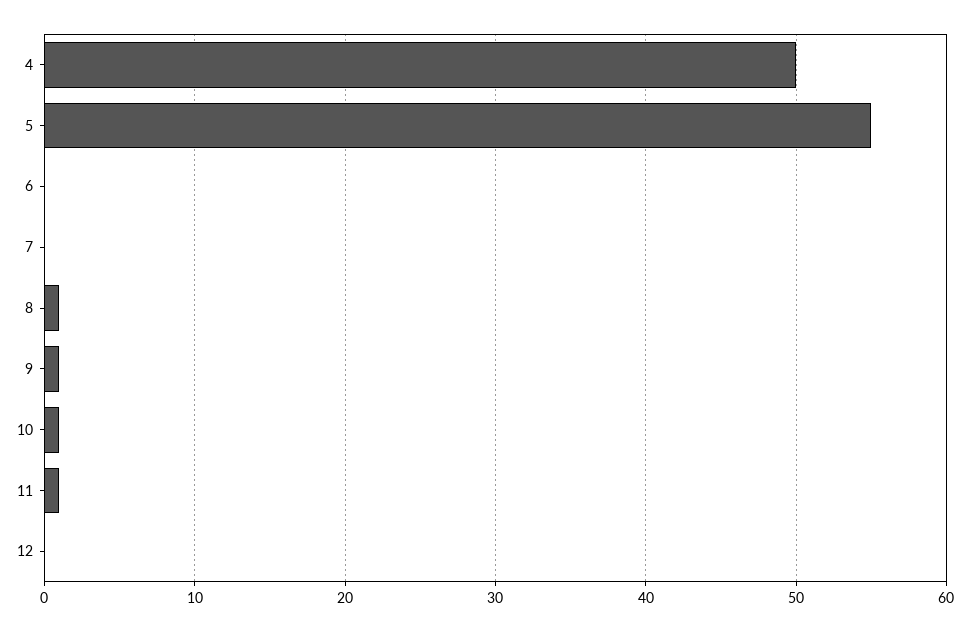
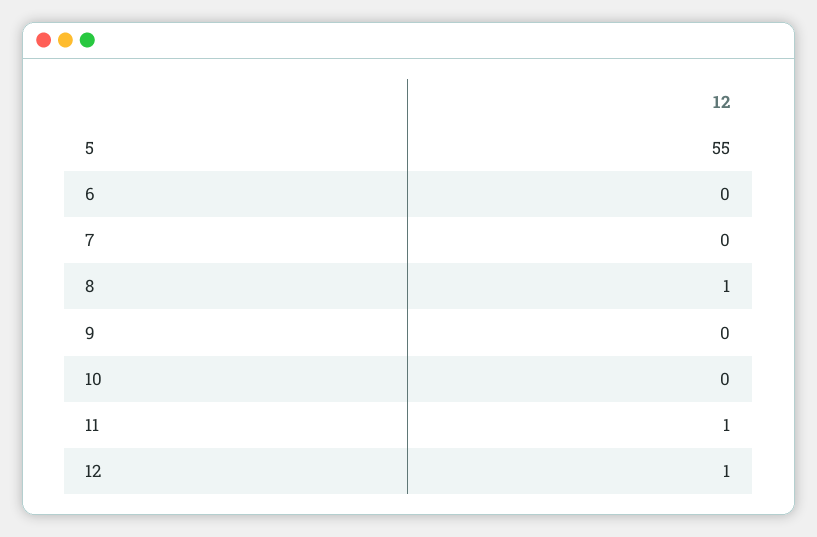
  {
-   "4": 50,
    "5": 55,
    "6": 0,
    "7": 0,
    "8": 1,
-   "9": 1,
+   "9": 0,
-   "10": 1,
+   "10": 0,
    "11": 1,
-   "12": 0
+   "12": 1
  }

